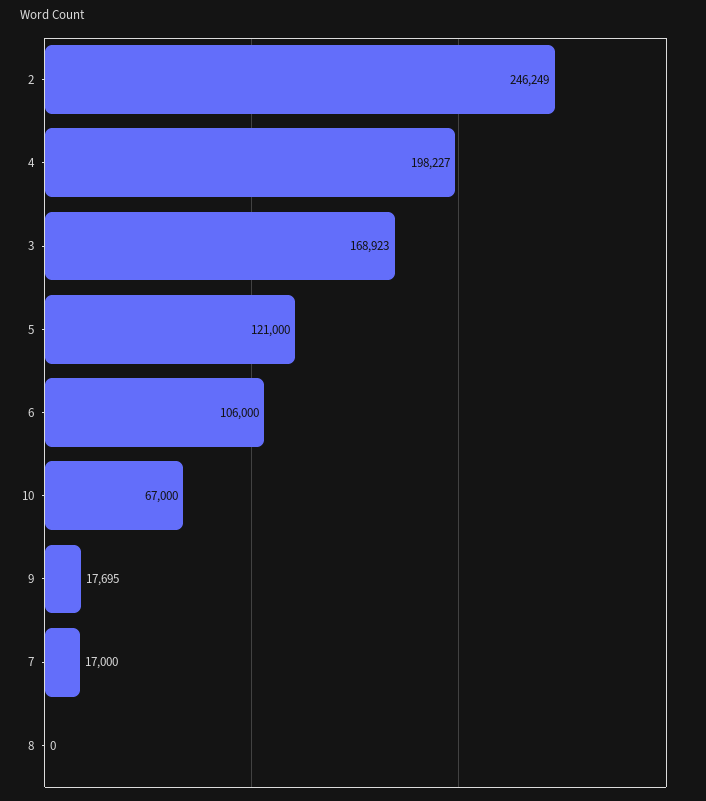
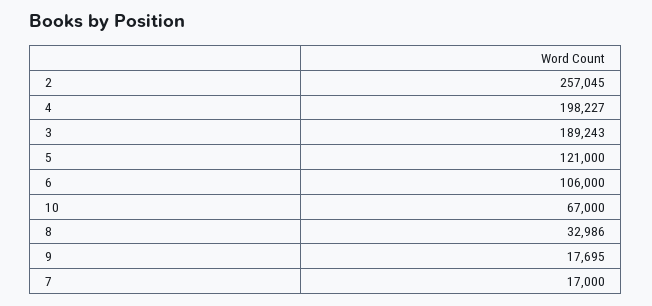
  {
-   "2": 246249,
+   "2": 257045,
    "4": 198227,
-   "3": 168923,
+   "3": 189243,
    "5": 121000,
    "6": 106000,
    "10": 67000,
    "9": 17695,
    "7": 17000,
-   "8": 0
+   "8": 32986
  }

